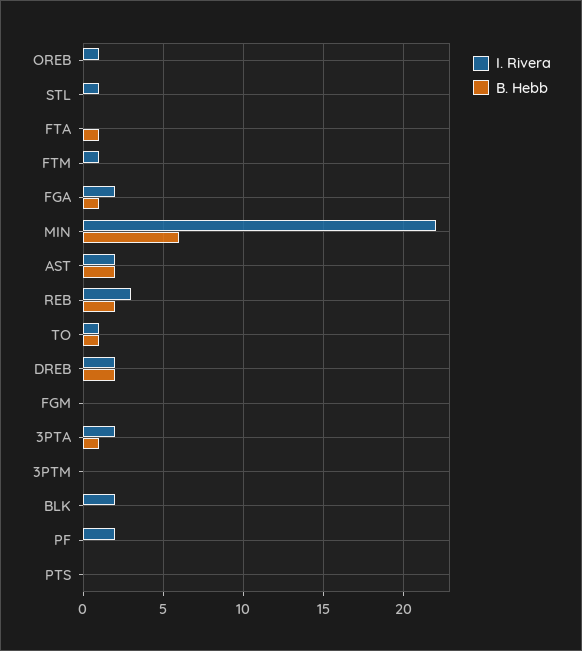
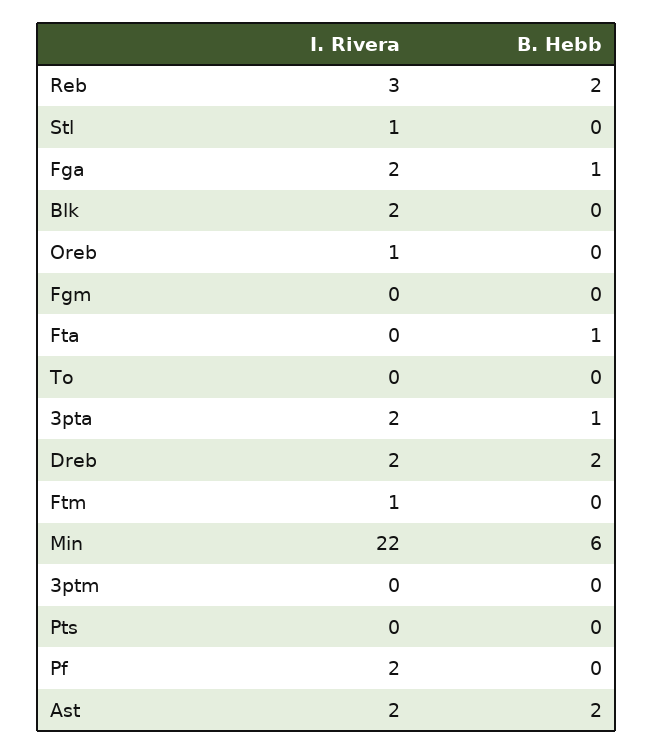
  {
    "I. Rivera": {
      "OREB": 1,
      "STL": 1,
      "FTA": 0,
      "FTM": 1,
      "FGA": 2,
      "MIN": 22,
      "AST": 2,
      "REB": 3,
-     "TO": 1,
+     "TO": 0,
      "DREB": 2,
      "FGM": 0,
      "3PTA": 2,
      "3PTM": 0,
      "BLK": 2,
      "PF": 2,
      "PTS": 0
    },
    "B. Hebb": {
      "OREB": 0,
      "STL": 0,
      "FTA": 1,
      "FTM": 0,
      "FGA": 1,
      "MIN": 6,
      "AST": 2,
      "REB": 2,
-     "TO": 1,
+     "TO": 0,
      "DREB": 2,
      "FGM": 0,
      "3PTA": 1,
      "3PTM": 0,
      "BLK": 0,
      "PF": 0,
      "PTS": 0
    }
  }

